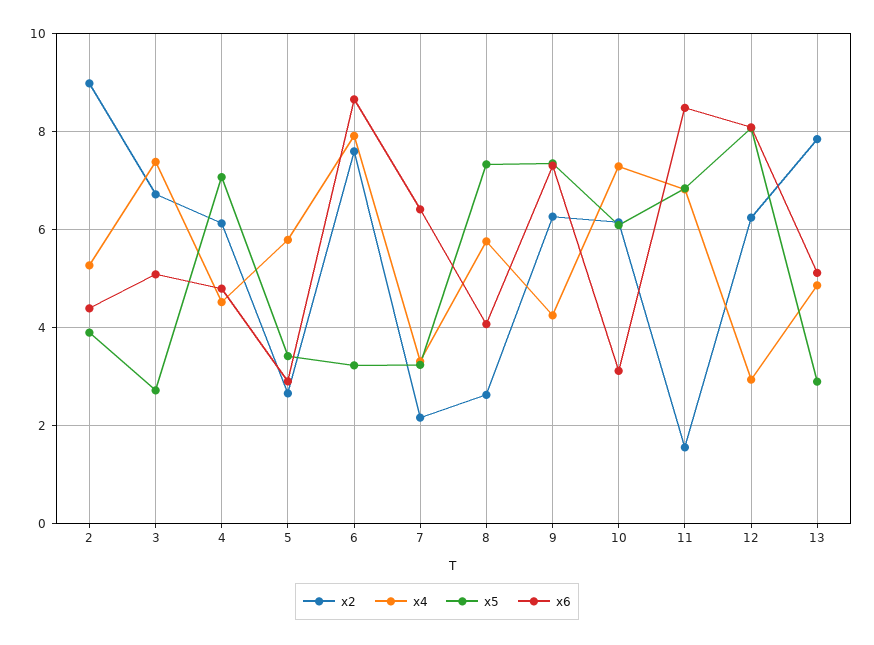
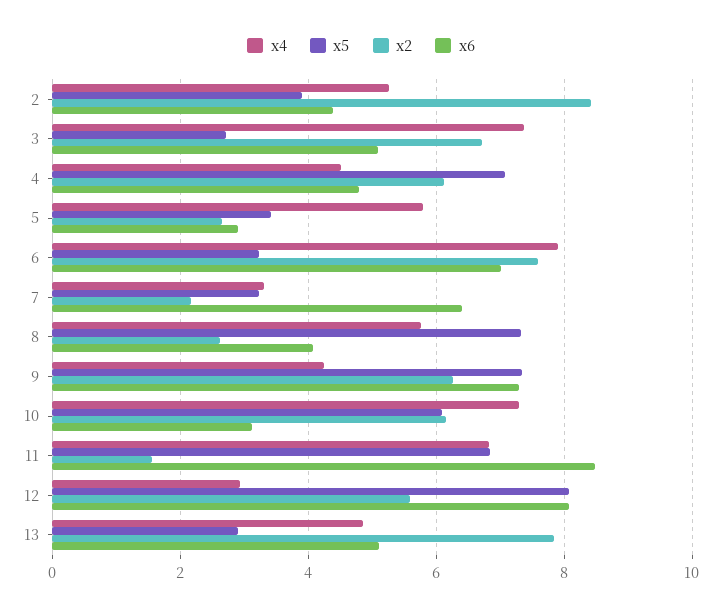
  {
    "x2": {
-     "2": 9,
+     "2": 8.4,
      "3": 6.8,
      "4": 6.2,
      "5": 2.6,
      "6": 7.6,
      "7": 2.2,
      "8": 2.6,
      "9": 6.2,
      "10": 6.2,
      "11": 1.6,
-     "12": 6.2,
+     "12": 5.6,
      "13": 7.8
    },
    "x4": {
      "2": 5.2,
      "3": 7.4,
      "4": 4.6,
      "5": 5.8,
      "6": 8,
      "7": 3.4,
      "8": 5.8,
      "9": 4.2,
      "10": 7.2,
      "11": 6.8,
      "12": 3,
      "13": 4.8
    },
    "x5": {
      "2": 4,
      "3": 2.8,
      "4": 7,
      "5": 3.4,
      "6": 3.2,
      "7": 3.2,
      "8": 7.4,
      "9": 7.4,
      "10": 6,
      "11": 6.8,
      "12": 8,
      "13": 3
    },
    "x6": {
      "2": 4.4,
      "3": 5,
      "4": 4.8,
      "5": 3,
-     "6": 8.6,
+     "6": 7,
      "7": 6.4,
      "8": 4,
      "9": 7.4,
      "10": 3.2,
      "11": 8.4,
      "12": 8,
      "13": 5.2
    }
  }

